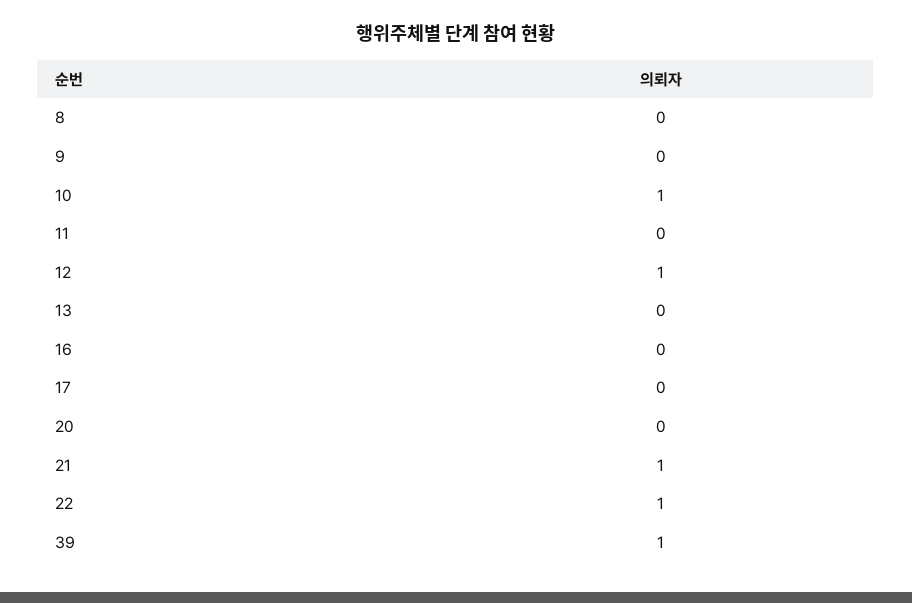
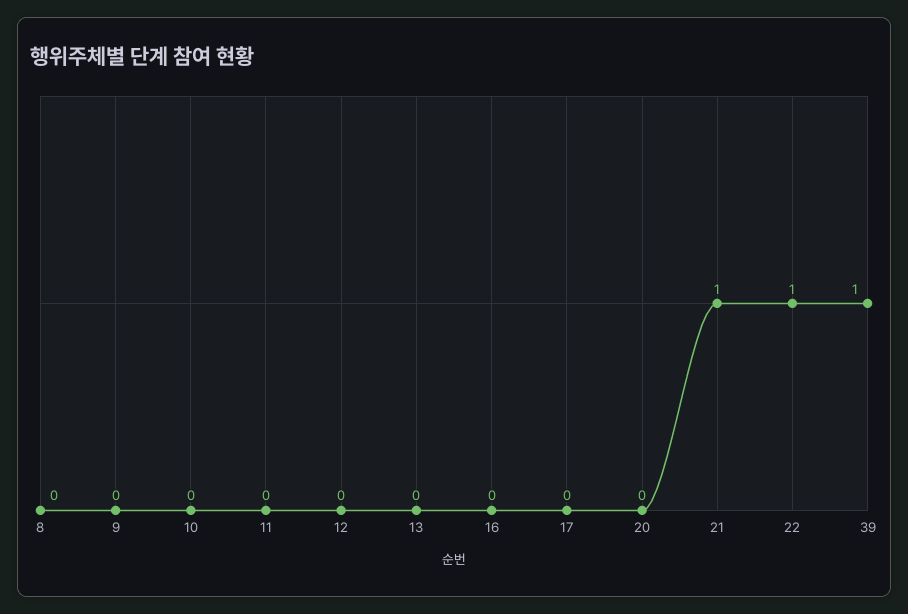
  {
    "8": 0,
    "9": 0,
-   "10": 1,
+   "10": 0,
    "11": 0,
-   "12": 1,
+   "12": 0,
    "13": 0,
    "16": 0,
    "17": 0,
    "20": 0,
    "21": 1,
    "22": 1,
    "39": 1
  }

